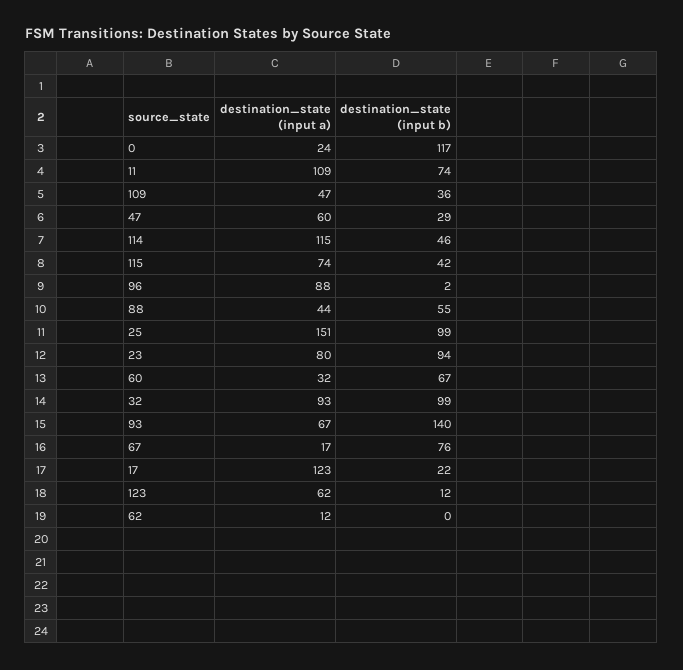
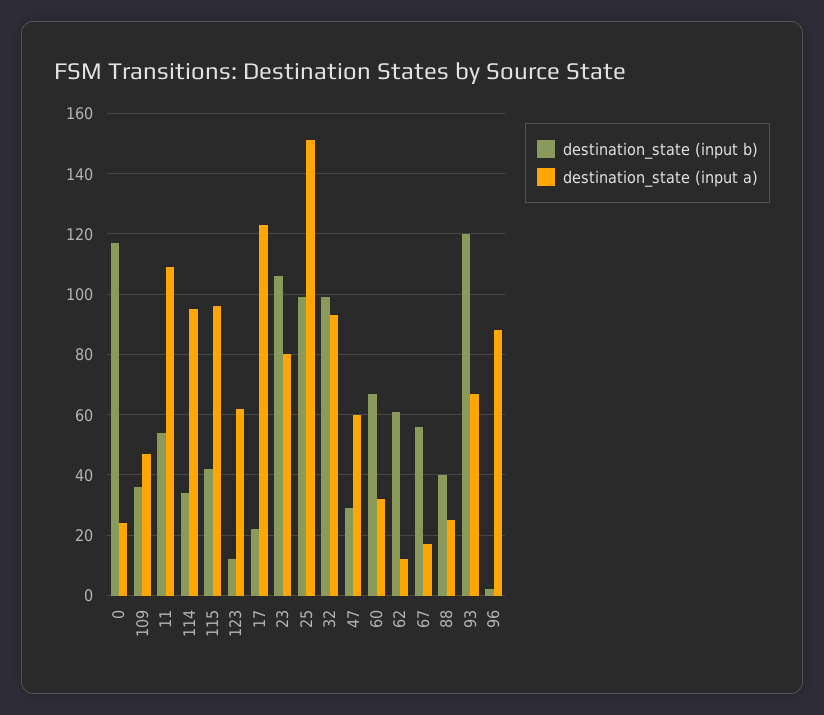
  {
    "destination_state (input a)": {
      "0": 24,
      "11": 109,
      "109": 47,
      "47": 60,
-     "114": 115,
+     "114": 95,
-     "115": 74,
+     "115": 95,
      "96": 88,
-     "88": 44,
+     "88": 25,
      "25": 151,
      "23": 80,
      "60": 32,
      "32": 93,
      "93": 67,
      "67": 17,
      "17": 123,
      "123": 62,
      "62": 12
    },
    "destination_state (input b)": {
      "0": 117,
-     "11": 74,
+     "11": 55,
      "109": 36,
      "47": 29,
-     "114": 46,
+     "114": 35,
      "115": 42,
      "96": 2,
-     "88": 55,
+     "88": 40,
      "25": 99,
-     "23": 94,
+     "23": 105,
      "60": 67,
      "32": 99,
-     "93": 140,
+     "93": 120,
-     "67": 76,
+     "67": 55,
      "17": 22,
      "123": 12,
-     "62": 0
+     "62": 60
    }
  }

